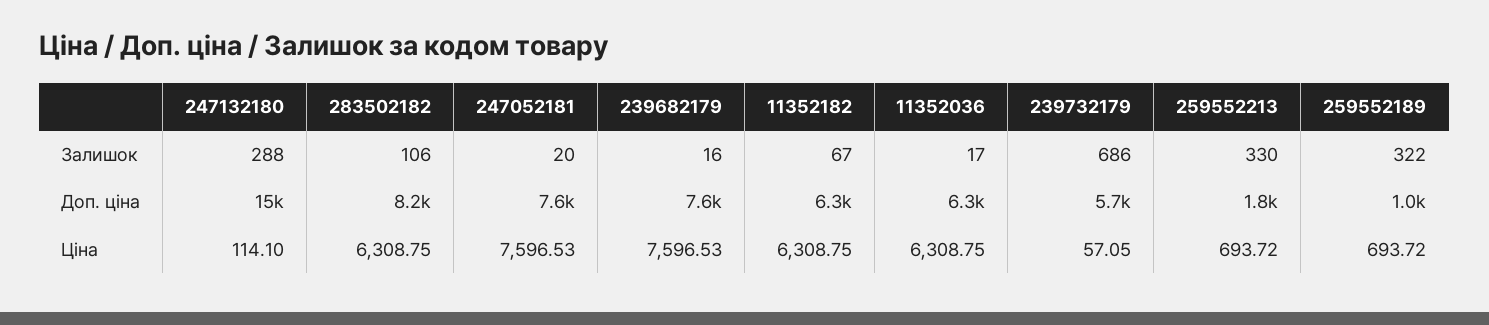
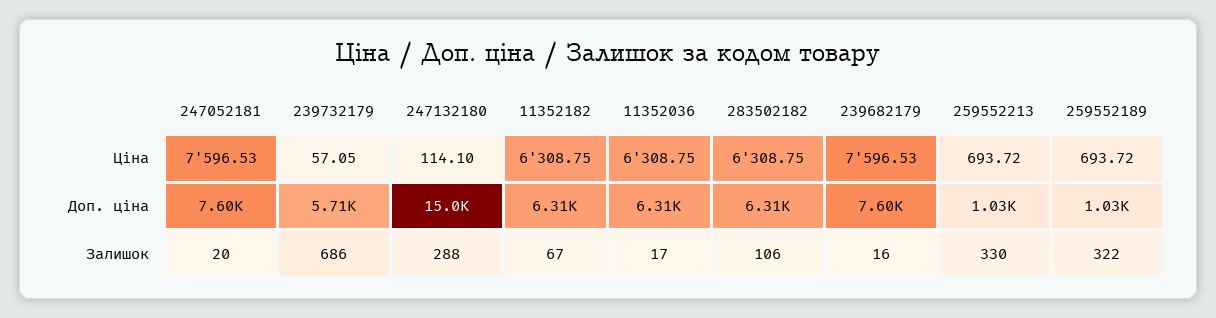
  {
    "247132180": {
      "Залишок": 288,
      "Доп. ціна": 15000,
      "Ціна": 114.1
    },
    "283502182": {
      "Залишок": 106,
-     "Доп. ціна": 8200,
+     "Доп. ціна": 6310,
      "Ціна": 6308.75
    },
    "247052181": {
      "Залишок": 20,
      "Доп. ціна": 7600,
      "Ціна": 7596.53
    },
    "239682179": {
      "Залишок": 16,
      "Доп. ціна": 7600,
      "Ціна": 7596.53
    },
    "11352182": {
      "Залишок": 67,
      "Доп. ціна": 6310,
      "Ціна": 6308.75
    },
    "11352036": {
      "Залишок": 17,
      "Доп. ціна": 6310,
      "Ціна": 6308.75
    },
    "239732179": {
      "Залишок": 686,
      "Доп. ціна": 5710,
      "Ціна": 57.05
    },
    "259552213": {
      "Залишок": 330,
-     "Доп. ціна": 1800,
+     "Доп. ціна": 1030,
      "Ціна": 693.72
    },
    "259552189": {
      "Залишок": 322,
      "Доп. ціна": 1030,
      "Ціна": 693.72
    }
  }

